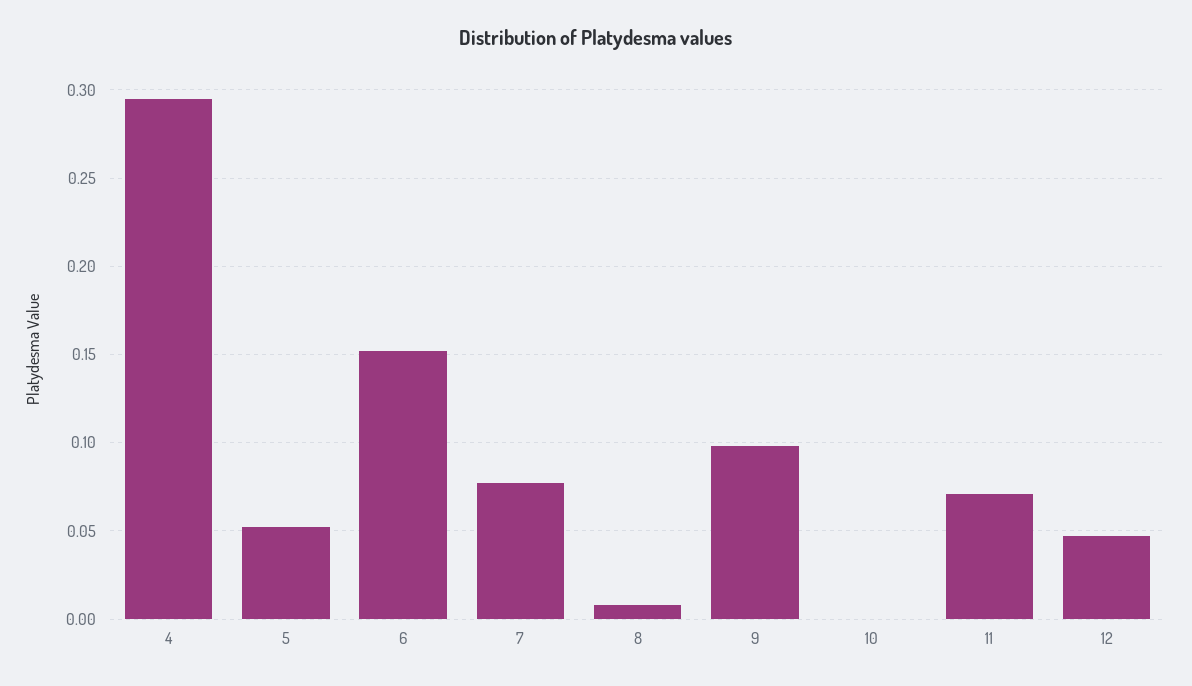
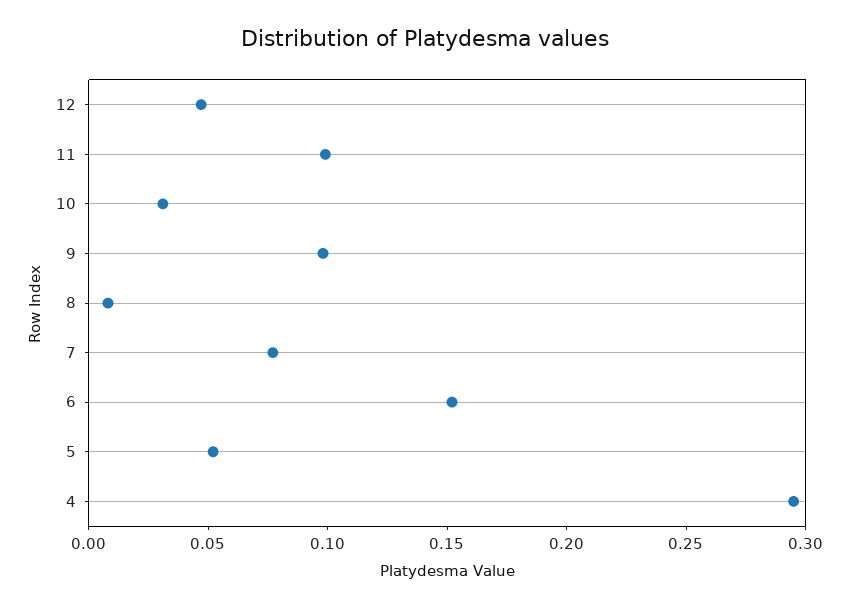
  {
    "4": 0.295,
    "5": 0.05,
    "6": 0.15,
    "7": 0.075,
    "8": 0.01,
    "9": 0.1,
-   "10": 0,
+   "10": 0.03,
-   "11": 0.07,
+   "11": 0.1,
    "12": 0.045
  }

